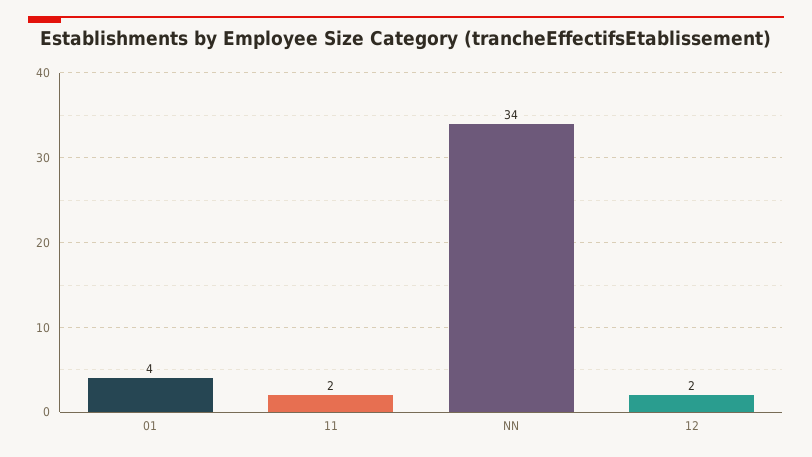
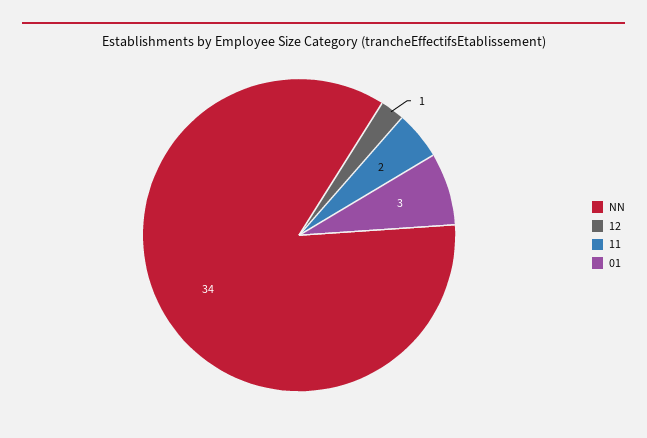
  {
-   "01": 4,
+   "01": 3,
    "11": 2,
    "NN": 34,
-   "12": 2
+   "12": 1
  }

